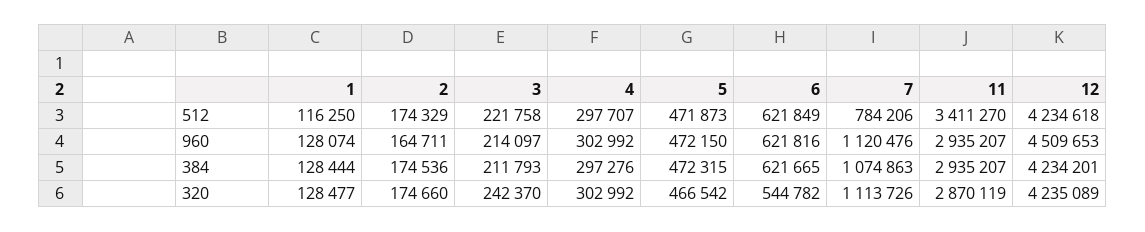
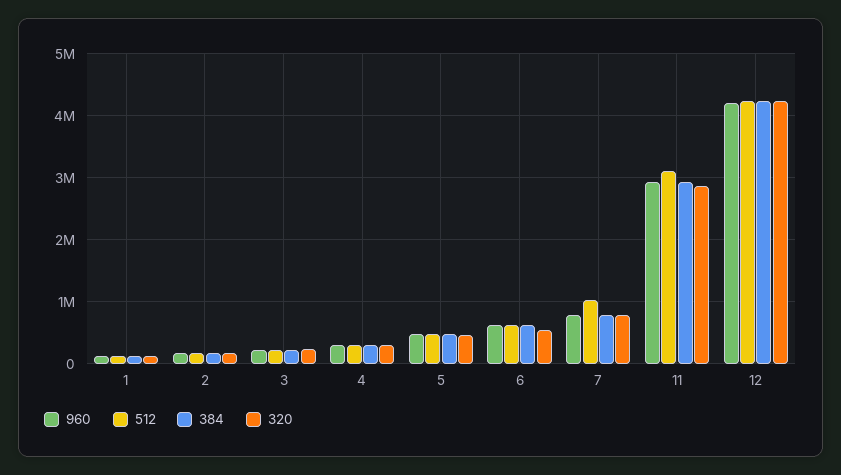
  {
    "512": {
      "1": 116250,
      "2": 174329,
      "3": 221758,
      "4": 297707,
      "5": 471873,
      "6": 621849,
-     "7": 784206,
+     "7": 1000000,
-     "11": 3411270,
+     "11": 3100000,
      "12": 4234618
    },
    "960": {
      "1": 128074,
      "2": 164711,
      "3": 214097,
      "4": 302992,
      "5": 472150,
      "6": 621816,
-     "7": 1120476,
+     "7": 800000,
      "11": 2935207,
-     "12": 4509653
+     "12": 4200000
    },
    "384": {
      "1": 128444,
      "2": 174536,
      "3": 211793,
      "4": 297276,
      "5": 472315,
      "6": 621665,
-     "7": 1074863,
+     "7": 800000,
      "11": 2935207,
      "12": 4234201
    },
    "320": {
      "1": 128477,
      "2": 174660,
      "3": 242370,
      "4": 302992,
      "5": 466542,
      "6": 544782,
-     "7": 1113726,
+     "7": 800000,
      "11": 2870119,
      "12": 4235089
    }
  }

